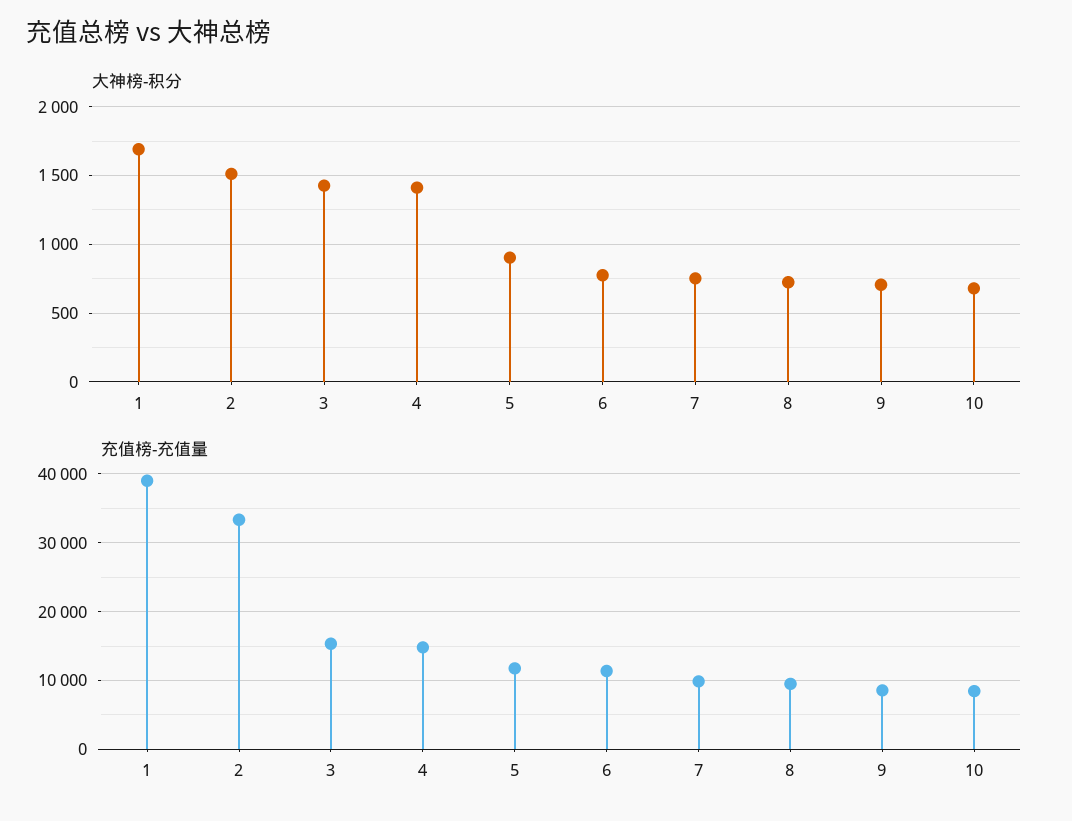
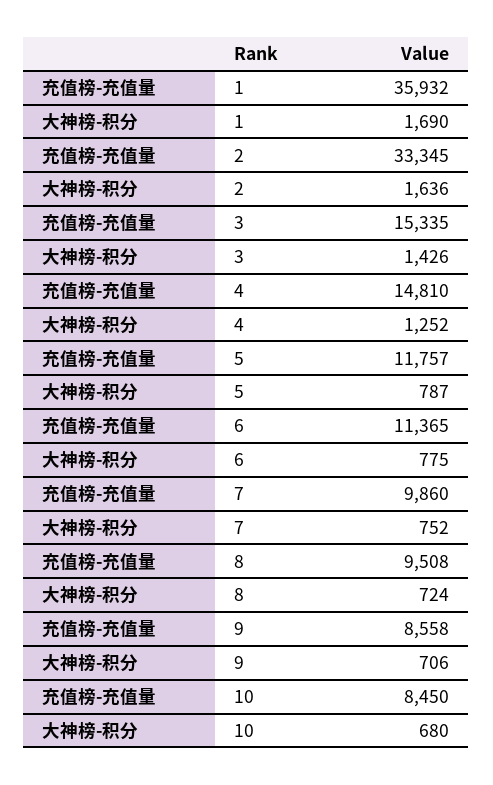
  {
    "大神榜-积分": {
      "1": 1690,
-     "2": 1500,
+     "2": 1636,
      "3": 1426,
-     "4": 1400,
+     "4": 1252,
-     "5": 900,
+     "5": 787,
      "6": 775,
      "7": 752,
      "8": 724,
      "9": 706,
      "10": 680
    },
    "充值榜-充值量": {
-     "1": 39000,
+     "1": 35932,
      "2": 33345,
      "3": 15335,
      "4": 14810,
      "5": 11757,
      "6": 11365,
      "7": 9860,
      "8": 9508,
      "9": 8558,
      "10": 8450
    }
  }

